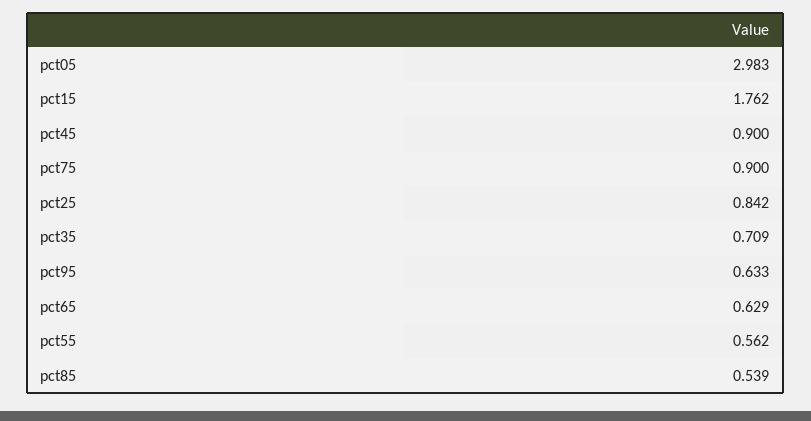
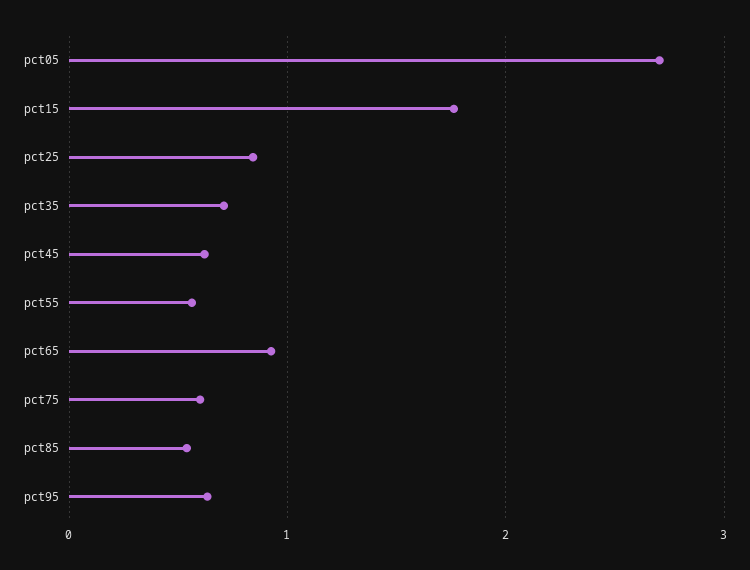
  {
-   "pct05": 2.983,
+   "pct05": 2.7,
    "pct15": 1.762,
-   "pct45": 0.9,
+   "pct45": 0.6,
-   "pct75": 0.9,
+   "pct75": 0.6,
    "pct25": 0.842,
    "pct35": 0.709,
    "pct95": 0.633,
-   "pct65": 0.629,
+   "pct65": 0.9,
    "pct55": 0.562,
    "pct85": 0.539
  }

